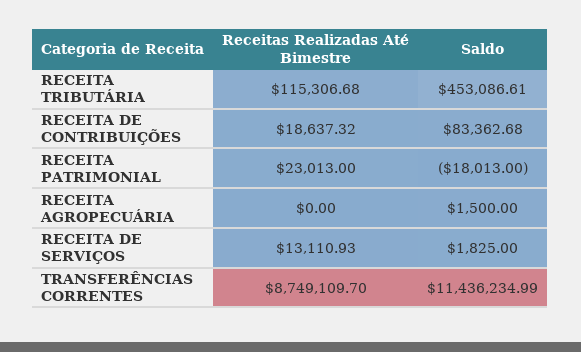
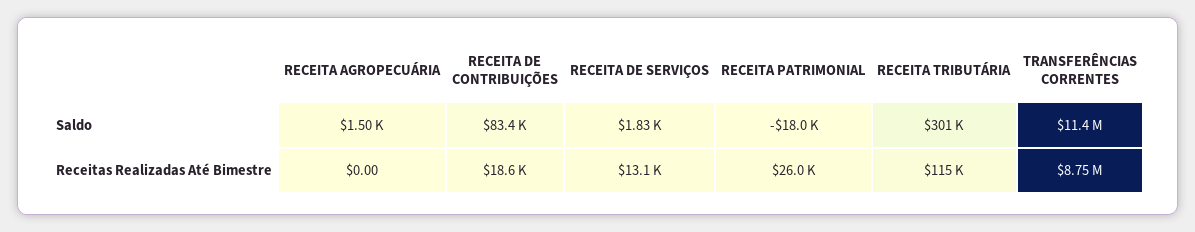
  {
    "Receitas Realizadas Até Bimestre": {
      "RECEITA TRIBUTÁRIA": 115306.68,
      "RECEITA DE CONTRIBUIÇÕES": 18637.32,
-     "RECEITA PATRIMONIAL": 23013,
+     "RECEITA PATRIMONIAL": 26000,
      "RECEITA AGROPECUÁRIA": 0,
      "RECEITA DE SERVIÇOS": 13110.93,
      "TRANSFERÊNCIAS CORRENTES": 8749109.7
    },
    "Saldo": {
-     "RECEITA TRIBUTÁRIA": 453086.61,
+     "RECEITA TRIBUTÁRIA": 301000,
      "RECEITA DE CONTRIBUIÇÕES": 83362.68,
      "RECEITA PATRIMONIAL": -18013,
      "RECEITA AGROPECUÁRIA": 1500,
      "RECEITA DE SERVIÇOS": 1825,
      "TRANSFERÊNCIAS CORRENTES": 11436234.99
    }
  }

